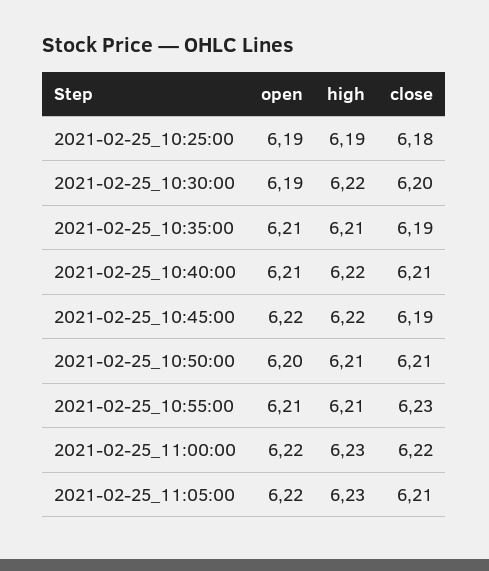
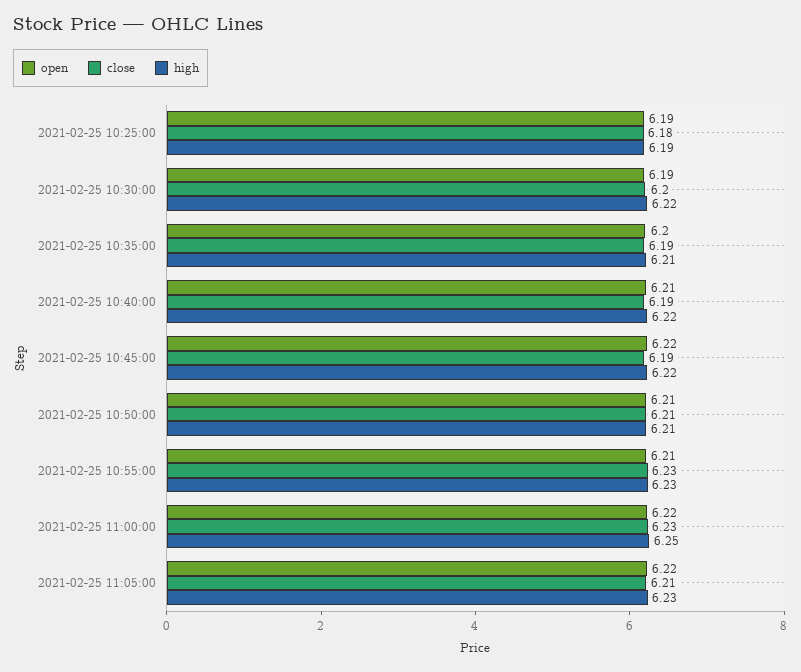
  {
    "open": {
      "2021-02-25_10:25:00": 6.19,
      "2021-02-25_10:30:00": 6.19,
-     "2021-02-25_10:35:00": 6.21,
+     "2021-02-25_10:35:00": 6.2,
      "2021-02-25_10:40:00": 6.21,
      "2021-02-25_10:45:00": 6.22,
-     "2021-02-25_10:50:00": 6.2,
+     "2021-02-25_10:50:00": 6.21,
      "2021-02-25_10:55:00": 6.21,
      "2021-02-25_11:00:00": 6.22,
      "2021-02-25_11:05:00": 6.22
    },
    "high": {
      "2021-02-25_10:25:00": 6.19,
      "2021-02-25_10:30:00": 6.22,
      "2021-02-25_10:35:00": 6.21,
      "2021-02-25_10:40:00": 6.22,
      "2021-02-25_10:45:00": 6.22,
      "2021-02-25_10:50:00": 6.21,
-     "2021-02-25_10:55:00": 6.21,
+     "2021-02-25_10:55:00": 6.23,
-     "2021-02-25_11:00:00": 6.23,
+     "2021-02-25_11:00:00": 6.25,
      "2021-02-25_11:05:00": 6.23
    },
    "close": {
      "2021-02-25_10:25:00": 6.18,
      "2021-02-25_10:30:00": 6.2,
      "2021-02-25_10:35:00": 6.19,
-     "2021-02-25_10:40:00": 6.21,
+     "2021-02-25_10:40:00": 6.19,
      "2021-02-25_10:45:00": 6.19,
      "2021-02-25_10:50:00": 6.21,
      "2021-02-25_10:55:00": 6.23,
-     "2021-02-25_11:00:00": 6.22,
+     "2021-02-25_11:00:00": 6.23,
      "2021-02-25_11:05:00": 6.21
    }
  }

